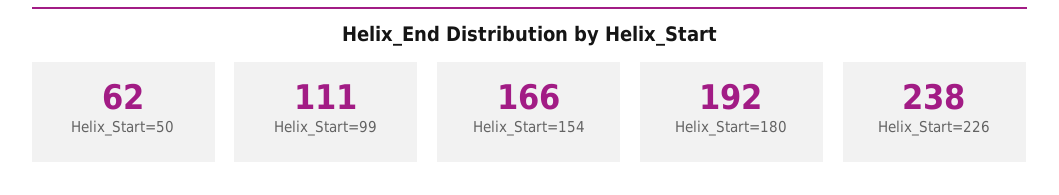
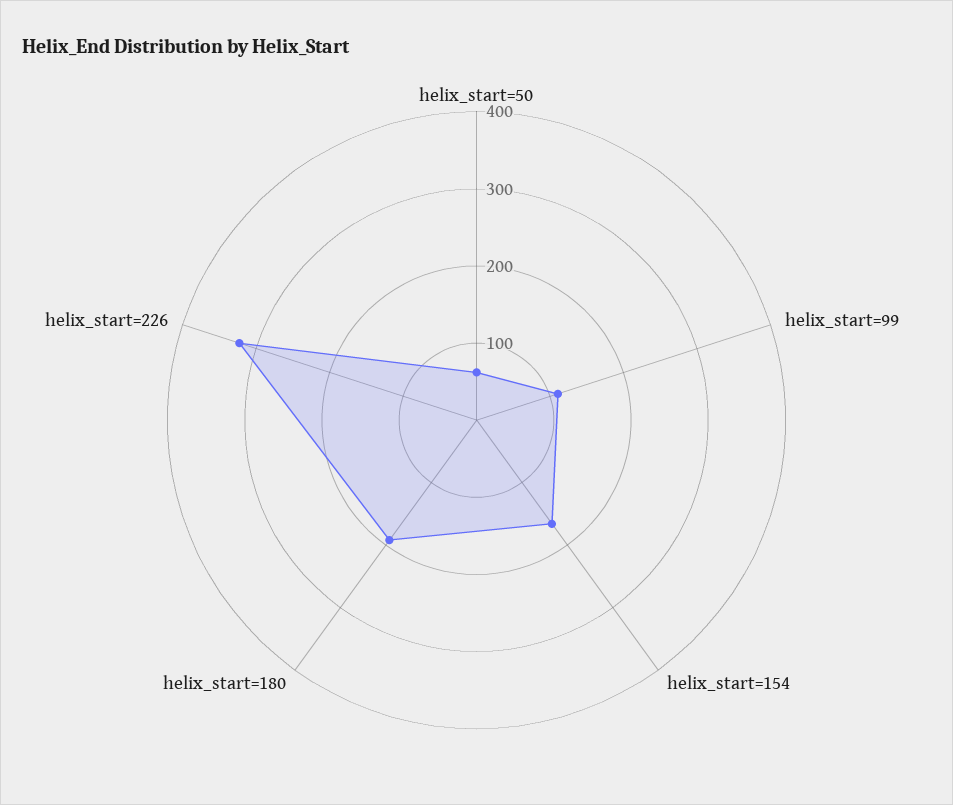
  {
    "Helix_Start=50": 62,
    "Helix_Start=99": 111,
    "Helix_Start=154": 166,
    "Helix_Start=180": 192,
-   "Helix_Start=226": 238
+   "Helix_Start=226": 320
  }

